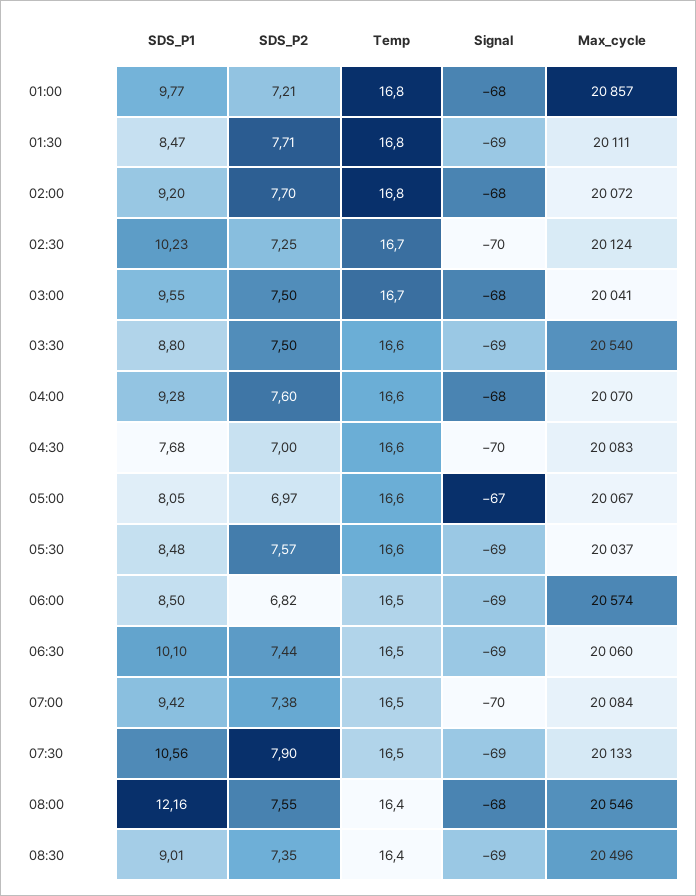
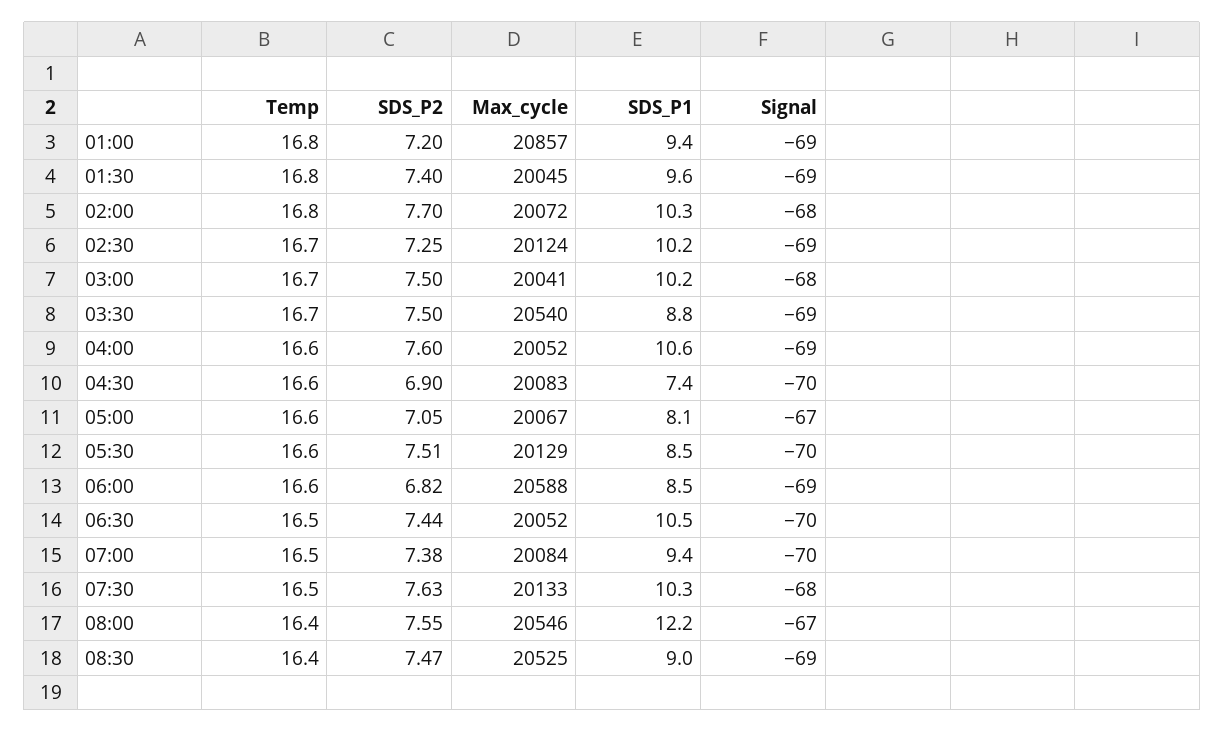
  {
    "SDS_P1": {
-     "01:00": 9.77,
+     "01:00": 9.4,
-     "01:30": 8.47,
+     "01:30": 9.6,
-     "02:00": 9.2,
+     "02:00": 10.3,
      "02:30": 10.23,
-     "03:00": 9.55,
+     "03:00": 10.2,
      "03:30": 8.8,
-     "04:00": 9.28,
+     "04:00": 10.6,
-     "04:30": 7.68,
+     "04:30": 7.4,
      "05:00": 8.05,
      "05:30": 8.48,
      "06:00": 8.5,
-     "06:30": 10.1,
+     "06:30": 10.5,
      "07:00": 9.42,
-     "07:30": 10.56,
+     "07:30": 10.3,
      "08:00": 12.16,
      "08:30": 9.01
    },
    "SDS_P2": {
-     "01:00": 7.21,
+     "01:00": 7.2,
-     "01:30": 7.71,
+     "01:30": 7.4,
      "02:00": 7.7,
      "02:30": 7.25,
      "03:00": 7.5,
      "03:30": 7.5,
      "04:00": 7.6,
-     "04:30": 7,
+     "04:30": 6.9,
-     "05:00": 6.97,
+     "05:00": 7.05,
-     "05:30": 7.57,
+     "05:30": 7.51,
      "06:00": 6.82,
      "06:30": 7.44,
      "07:00": 7.38,
-     "07:30": 7.9,
+     "07:30": 7.63,
      "08:00": 7.55,
-     "08:30": 7.35
+     "08:30": 7.47
    },
    "Temp": {
      "01:00": 16.8,
      "01:30": 16.8,
      "02:00": 16.8,
      "02:30": 16.7,
      "03:00": 16.7,
-     "03:30": 16.6,
+     "03:30": 16.7,
      "04:00": 16.6,
      "04:30": 16.6,
      "05:00": 16.6,
      "05:30": 16.6,
-     "06:00": 16.5,
+     "06:00": 16.6,
      "06:30": 16.5,
      "07:00": 16.5,
      "07:30": 16.5,
      "08:00": 16.4,
      "08:30": 16.4
    },
    "Signal": {
-     "01:00": -68,
+     "01:00": -69,
      "01:30": -69,
      "02:00": -68,
-     "02:30": -70,
+     "02:30": -69,
      "03:00": -68,
      "03:30": -69,
-     "04:00": -68,
+     "04:00": -69,
      "04:30": -70,
      "05:00": -67,
-     "05:30": -69,
+     "05:30": -70,
      "06:00": -69,
-     "06:30": -69,
+     "06:30": -70,
      "07:00": -70,
-     "07:30": -69,
+     "07:30": -68,
-     "08:00": -68,
+     "08:00": -67,
      "08:30": -69
    },
    "Max_cycle": {
      "01:00": 20857,
-     "01:30": 20111,
+     "01:30": 20045,
      "02:00": 20072,
      "02:30": 20124,
      "03:00": 20041,
      "03:30": 20540,
-     "04:00": 20070,
+     "04:00": 20052,
      "04:30": 20083,
      "05:00": 20067,
-     "05:30": 20037,
+     "05:30": 20129,
-     "06:00": 20574,
+     "06:00": 20588,
-     "06:30": 20060,
+     "06:30": 20052,
      "07:00": 20084,
      "07:30": 20133,
      "08:00": 20546,
-     "08:30": 20496
+     "08:30": 20525
    }
  }

